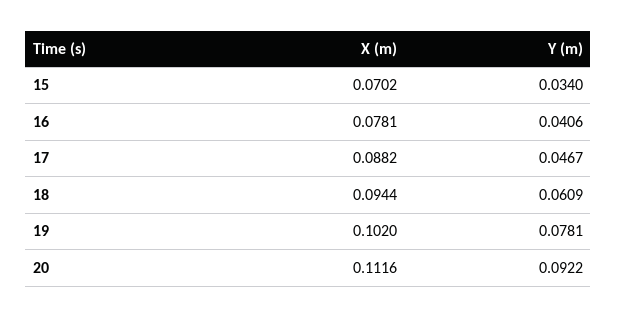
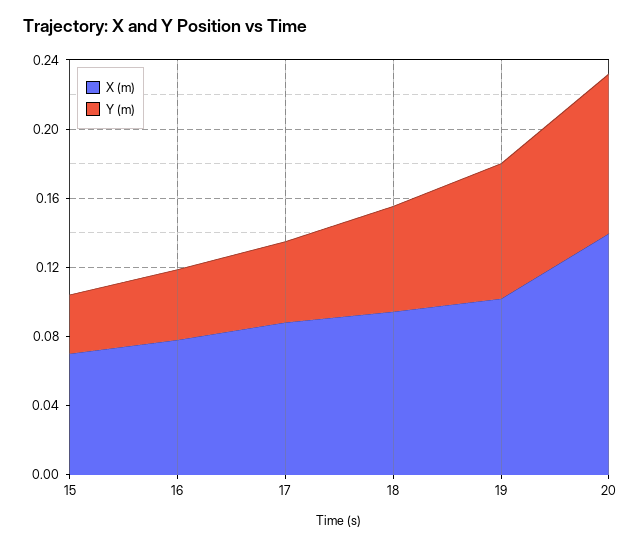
  {
    "X (m)": {
      "15": 0.0702,
      "16": 0.0781,
      "17": 0.0882,
      "18": 0.0944,
      "19": 0.102,
-     "20": 0.1116
+     "20": 0.14
    },
    "Y (m)": {
      "15": 0.034,
      "16": 0.0406,
      "17": 0.0467,
      "18": 0.0609,
      "19": 0.0781,
      "20": 0.0922
    }
  }

